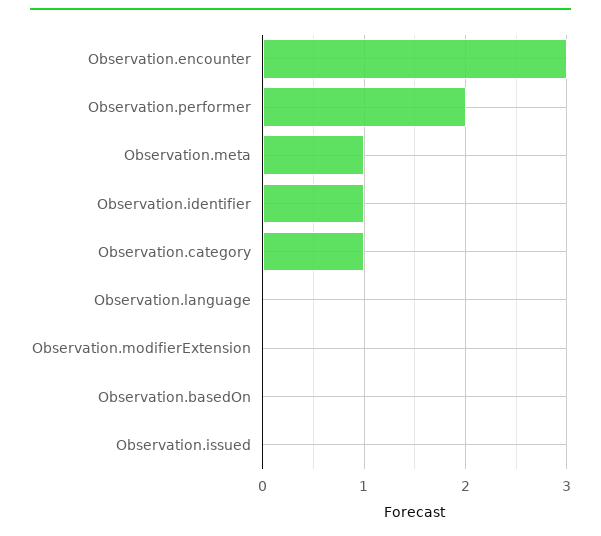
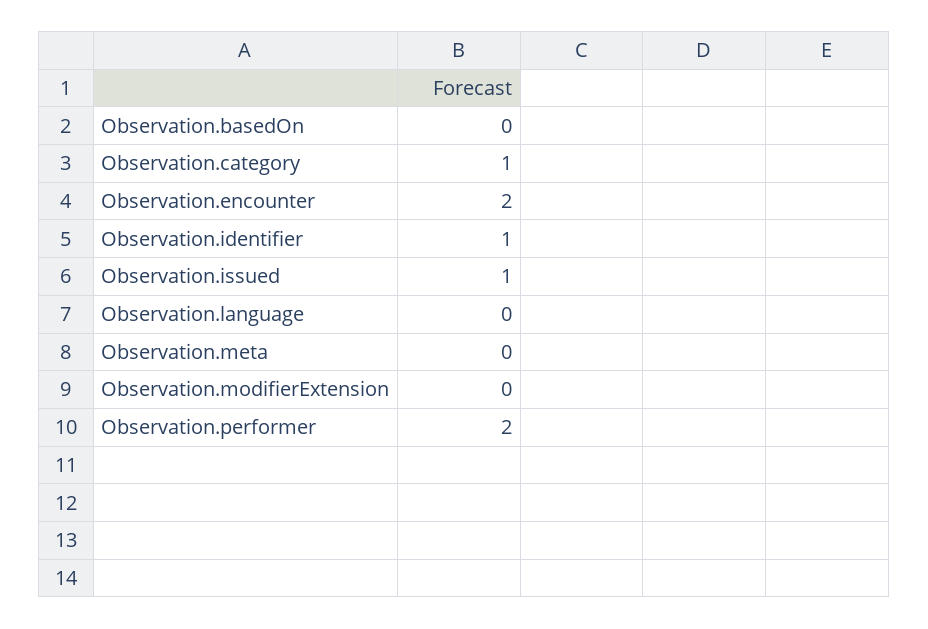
  {
-   "Observation.encounter": 3,
+   "Observation.encounter": 2,
    "Observation.performer": 2,
-   "Observation.meta": 1,
+   "Observation.meta": 0,
    "Observation.identifier": 1,
    "Observation.category": 1,
    "Observation.language": 0,
    "Observation.modifierExtension": 0,
    "Observation.basedOn": 0,
-   "Observation.issued": 0
+   "Observation.issued": 1
  }

